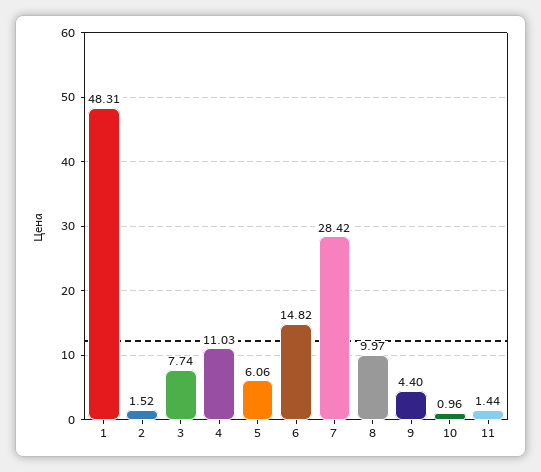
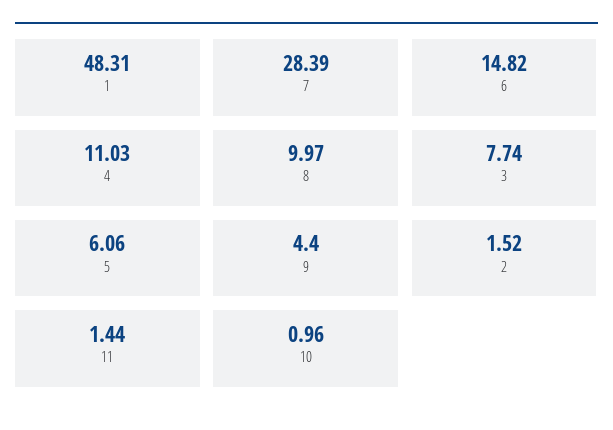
  {
    "1": 48.31,
    "2": 1.52,
    "3": 7.74,
    "4": 11.03,
    "5": 6.06,
    "6": 14.82,
-   "7": 28.42,
+   "7": 28.39,
    "8": 9.97,
    "9": 4.4,
    "10": 0.96,
    "11": 1.44
  }

